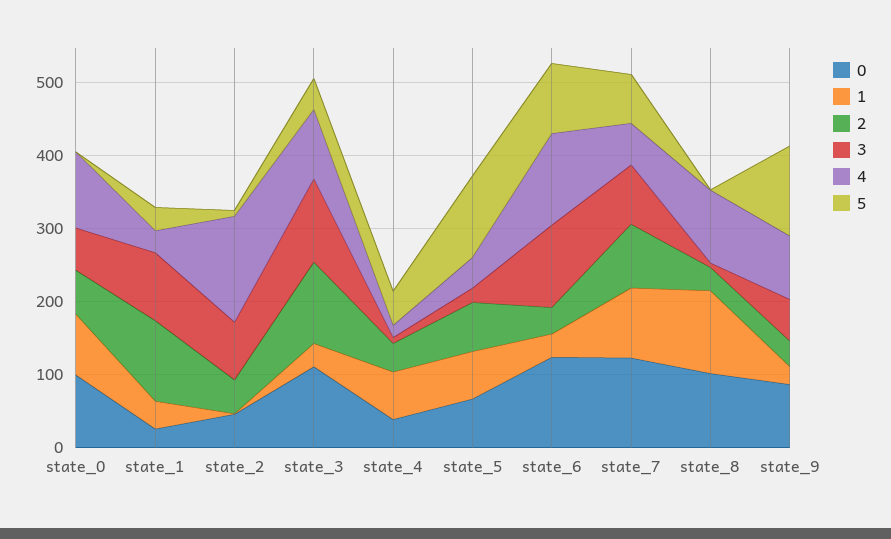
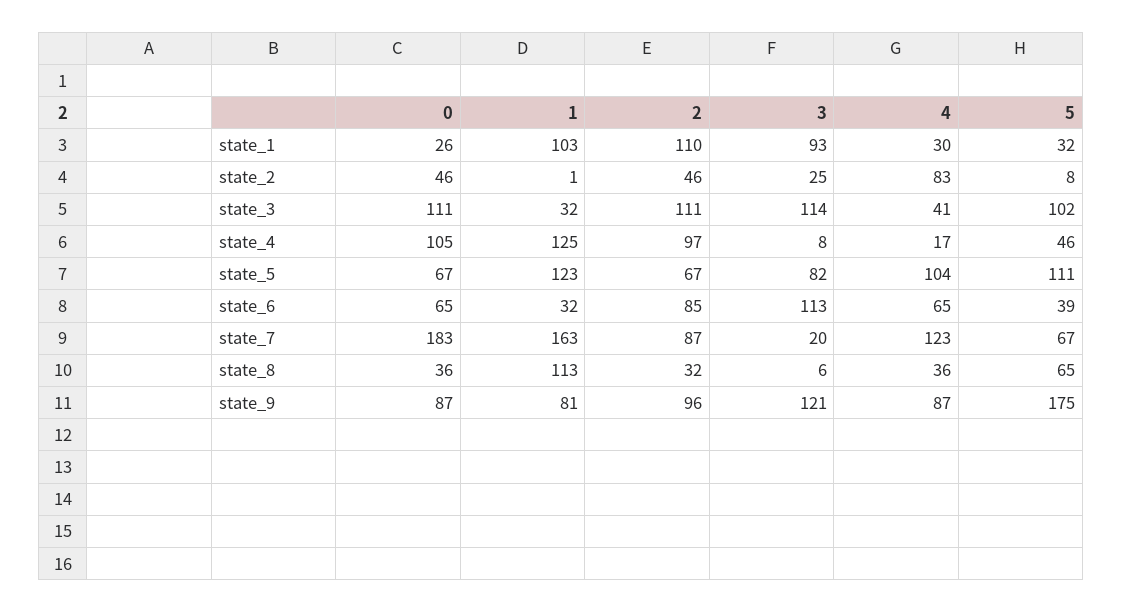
  {
    "0": {
-     "state_0": 100,
      "state_1": 26,
      "state_2": 46,
      "state_3": 111,
-     "state_4": 40,
+     "state_4": 105,
      "state_5": 67,
-     "state_6": 120,
+     "state_6": 65,
-     "state_7": 120,
+     "state_7": 183,
-     "state_8": 100,
+     "state_8": 36,
      "state_9": 87
    },
    "1": {
-     "state_0": 80,
-     "state_1": 40,
+     "state_1": 103,
      "state_2": 1,
      "state_3": 32,
-     "state_4": 60,
+     "state_4": 125,
-     "state_5": 60,
+     "state_5": 123,
      "state_6": 32,
-     "state_7": 100,
+     "state_7": 163,
      "state_8": 113,
-     "state_9": 20
+     "state_9": 81
    },
    "2": {
-     "state_0": 60,
      "state_1": 110,
      "state_2": 46,
      "state_3": 111,
-     "state_4": 40,
+     "state_4": 97,
      "state_5": 67,
-     "state_6": 40,
+     "state_6": 85,
      "state_7": 87,
      "state_8": 32,
-     "state_9": 40
+     "state_9": 96
    },
    "3": {
-     "state_0": 60,
      "state_1": 93,
-     "state_2": 80,
+     "state_2": 25,
      "state_3": 114,
      "state_4": 8,
-     "state_5": 20,
+     "state_5": 82,
      "state_6": 113,
-     "state_7": 80,
+     "state_7": 20,
      "state_8": 6,
-     "state_9": 60
+     "state_9": 121
    },
    "4": {
-     "state_0": 100,
      "state_1": 30,
-     "state_2": 140,
+     "state_2": 83,
-     "state_3": 100,
+     "state_3": 41,
      "state_4": 17,
-     "state_5": 40,
+     "state_5": 104,
-     "state_6": 120,
+     "state_6": 65,
-     "state_7": 60,
+     "state_7": 123,
-     "state_8": 100,
+     "state_8": 36,
      "state_9": 87
    },
    "5": {
-     "state_0": 0,
      "state_1": 32,
      "state_2": 8,
-     "state_3": 40,
+     "state_3": 102,
      "state_4": 46,
      "state_5": 111,
-     "state_6": 100,
+     "state_6": 39,
      "state_7": 67,
-     "state_8": 0,
+     "state_8": 65,
-     "state_9": 120
+     "state_9": 175
    }
  }

